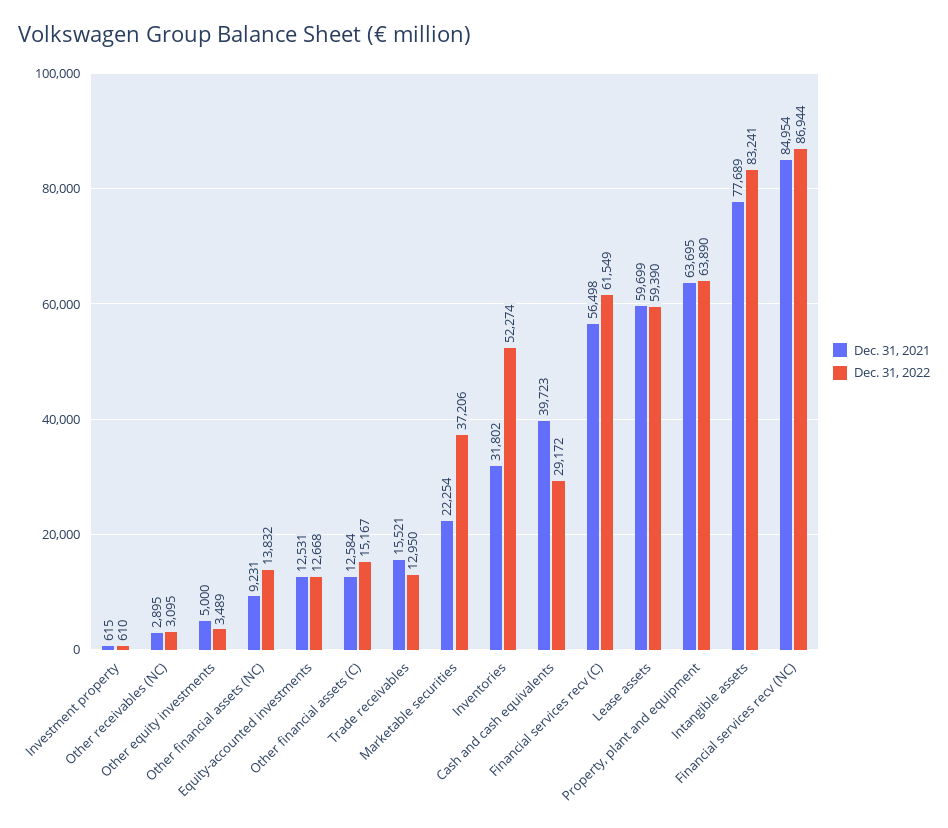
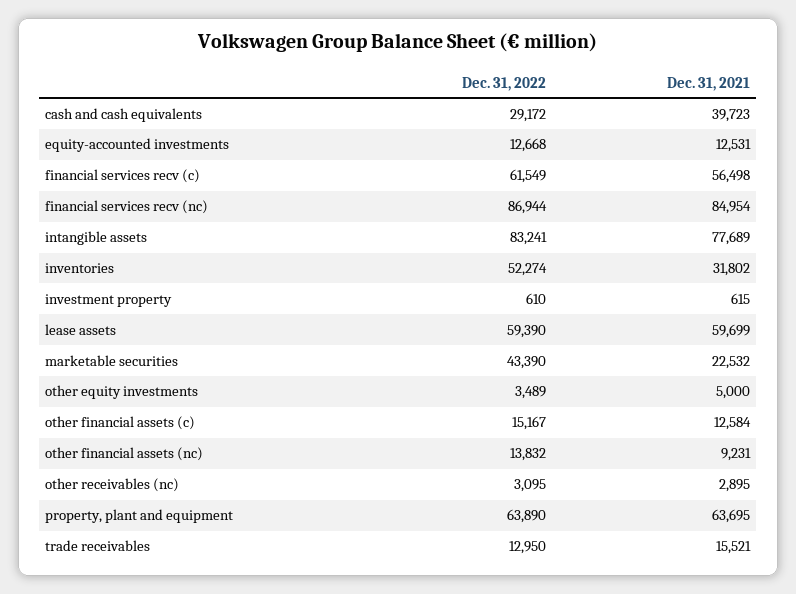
  {
    "Dec. 31, 2021": {
      "Investment property": 615,
      "Other receivables (NC)": 2895,
      "Other equity investments": 5000,
      "Other financial assets (NC)": 9231,
      "Equity-accounted investments": 12531,
      "Other financial assets (C)": 12584,
      "Trade receivables": 15521,
-     "Marketable securities": 22254,
+     "Marketable securities": 22532,
      "Inventories": 31802,
      "Cash and cash equivalents": 39723,
      "Financial services recv (C)": 56498,
      "Lease assets": 59699,
      "Property, plant and equipment": 63695,
      "Intangible assets": 77689,
      "Financial services recv (NC)": 84954
    },
    "Dec. 31, 2022": {
      "Investment property": 610,
      "Other receivables (NC)": 3095,
      "Other equity investments": 3489,
      "Other financial assets (NC)": 13832,
      "Equity-accounted investments": 12668,
      "Other financial assets (C)": 15167,
      "Trade receivables": 12950,
-     "Marketable securities": 37206,
+     "Marketable securities": 43390,
      "Inventories": 52274,
      "Cash and cash equivalents": 29172,
      "Financial services recv (C)": 61549,
      "Lease assets": 59390,
      "Property, plant and equipment": 63890,
      "Intangible assets": 83241,
      "Financial services recv (NC)": 86944
    }
  }

